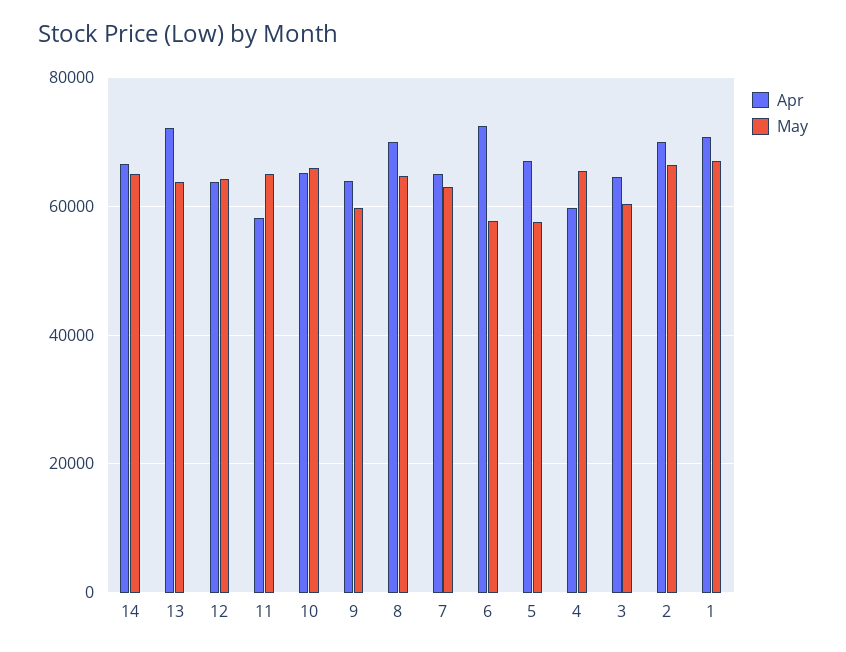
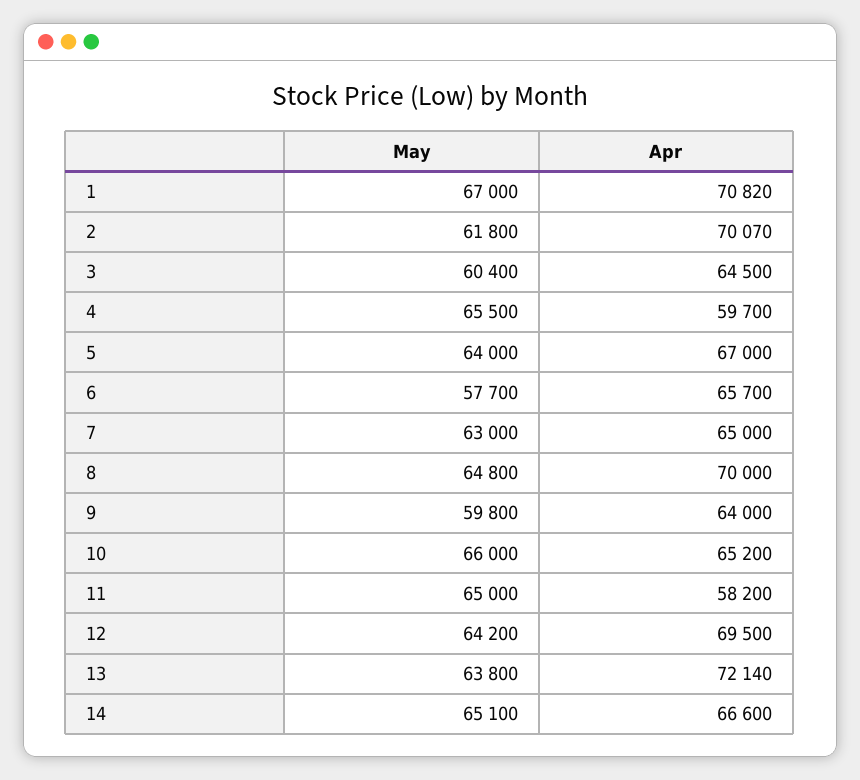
  {
    "Apr": {
      "14": 66600,
      "13": 72140,
-     "12": 64000,
+     "12": 69500,
      "11": 58200,
      "10": 65200,
      "9": 64000,
      "8": 70000,
      "7": 65000,
-     "6": 72000,
+     "6": 65700,
      "5": 67000,
      "4": 59700,
      "3": 64500,
      "2": 70070,
      "1": 70820
    },
    "May": {
      "14": 65100,
      "13": 63800,
      "12": 64200,
      "11": 65000,
      "10": 66000,
      "9": 59800,
      "8": 64800,
      "7": 63000,
      "6": 57700,
-     "5": 58000,
+     "5": 64000,
      "4": 65500,
      "3": 60400,
-     "2": 66000,
+     "2": 61800,
      "1": 67000
    }
  }

